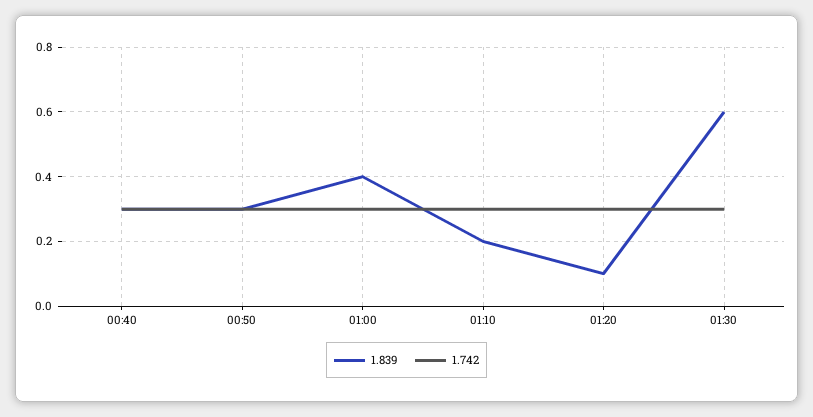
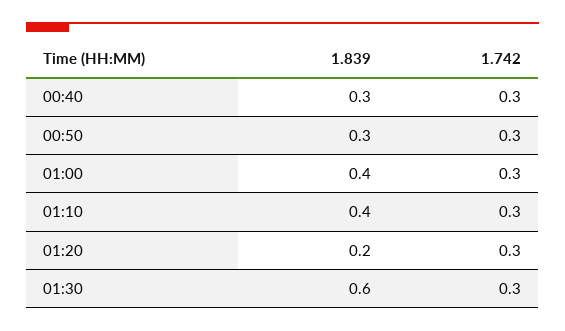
  {
    "1.839": {
      "00:40": 0.3,
      "00:50": 0.3,
      "01:00": 0.4,
-     "01:10": 0.2,
+     "01:10": 0.4,
-     "01:20": 0.1,
+     "01:20": 0.2,
      "01:30": 0.6
    },
    "1.742": {
      "00:40": 0.3,
      "00:50": 0.3,
      "01:00": 0.3,
      "01:10": 0.3,
      "01:20": 0.3,
      "01:30": 0.3
    }
  }

